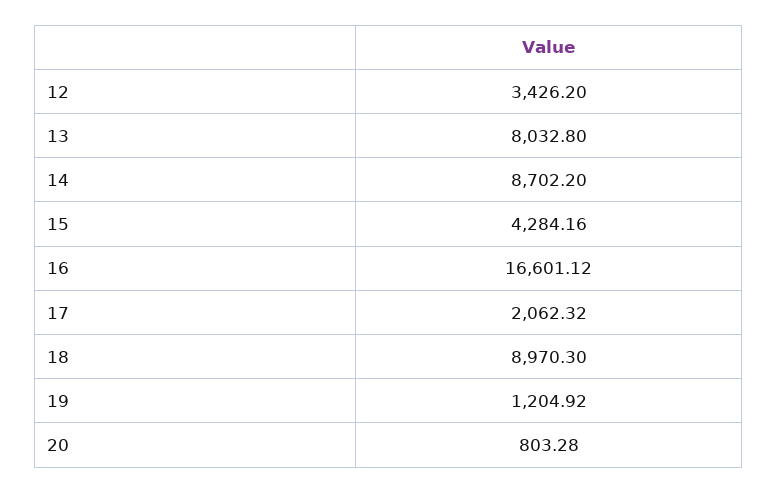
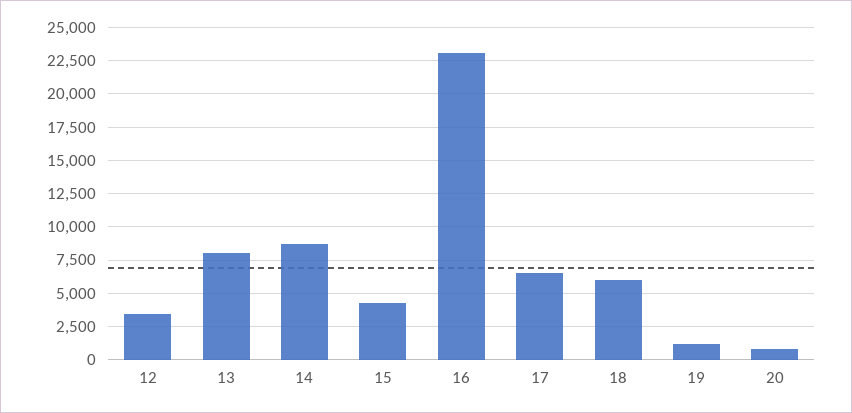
  {
    "12": 3426.2,
    "13": 8032.8,
    "14": 8702.2,
    "15": 4284.16,
-   "16": 16601.12,
+   "16": 23000,
-   "17": 2062.32,
+   "17": 6500,
-   "18": 8970.3,
+   "18": 6000,
    "19": 1204.92,
    "20": 803.28
  }

